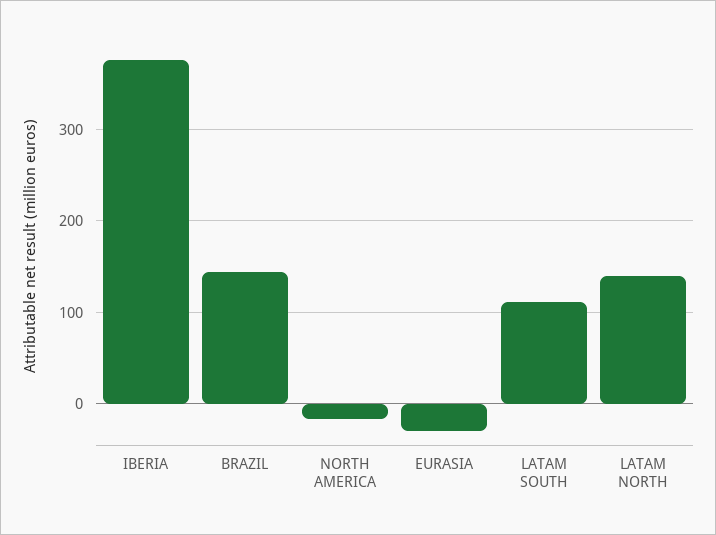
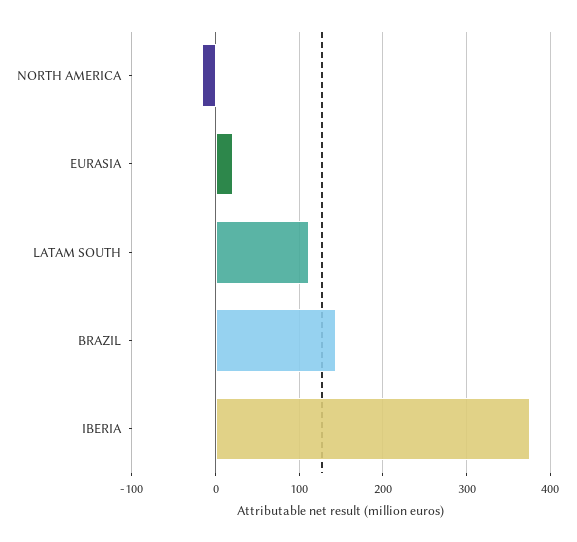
  {
    "IBERIA": 380,
    "BRAZIL": 140,
    "NORTH AMERICA": -20,
-   "EURASIA": -30,
+   "EURASIA": 20,
-   "LATAM SOUTH": 110,
+   "LATAM SOUTH": 110
-   "LATAM NORTH": 140
  }

